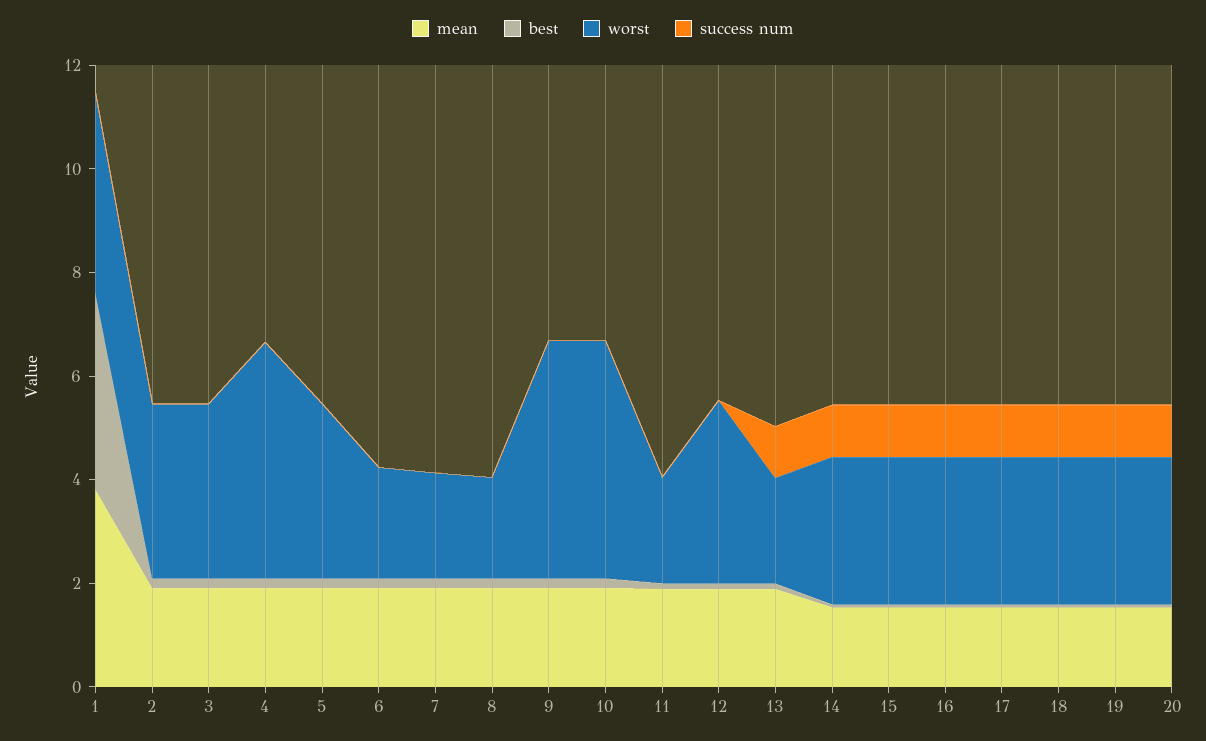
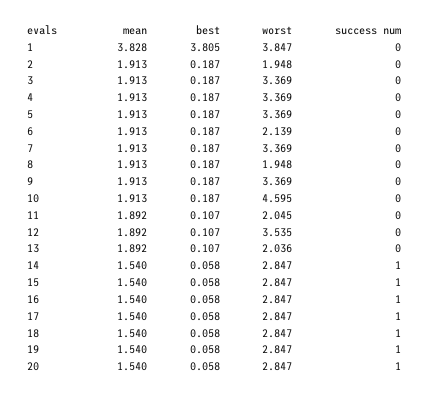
  {
    "mean": {
      "1": 3.828,
      "2": 1.913,
      "3": 1.913,
      "4": 1.913,
      "5": 1.913,
      "6": 1.913,
      "7": 1.913,
      "8": 1.913,
      "9": 1.913,
      "10": 1.913,
      "11": 1.892,
      "12": 1.892,
      "13": 1.892,
      "14": 1.54,
      "15": 1.54,
      "16": 1.54,
      "17": 1.54,
      "18": 1.54,
      "19": 1.54,
      "20": 1.54
    },
    "best": {
      "1": 3.805,
      "2": 0.187,
      "3": 0.187,
      "4": 0.187,
      "5": 0.187,
      "6": 0.187,
      "7": 0.187,
      "8": 0.187,
      "9": 0.187,
      "10": 0.187,
      "11": 0.107,
      "12": 0.107,
      "13": 0.107,
      "14": 0.058,
      "15": 0.058,
      "16": 0.058,
      "17": 0.058,
      "18": 0.058,
      "19": 0.058,
      "20": 0.058
    },
    "worst": {
      "1": 3.847,
-     "2": 3.5,
+     "2": 1.948,
      "3": 3.369,
-     "4": 4.5,
+     "4": 3.369,
      "5": 3.369,
      "6": 2.139,
-     "7": 2,
+     "7": 3.369,
      "8": 1.948,
-     "9": 4.5,
+     "9": 3.369,
      "10": 4.595,
      "11": 2.045,
      "12": 3.535,
      "13": 2.036,
      "14": 2.847,
      "15": 2.847,
      "16": 2.847,
      "17": 2.847,
      "18": 2.847,
      "19": 2.847,
      "20": 2.847
    },
    "success num": {
      "1": 0,
      "2": 0,
      "3": 0,
      "4": 0,
      "5": 0,
      "6": 0,
      "7": 0,
      "8": 0,
      "9": 0,
      "10": 0,
      "11": 0,
      "12": 0,
-     "13": 1,
+     "13": 0,
      "14": 1,
      "15": 1,
      "16": 1,
      "17": 1,
      "18": 1,
      "19": 1,
      "20": 1
    }
  }

